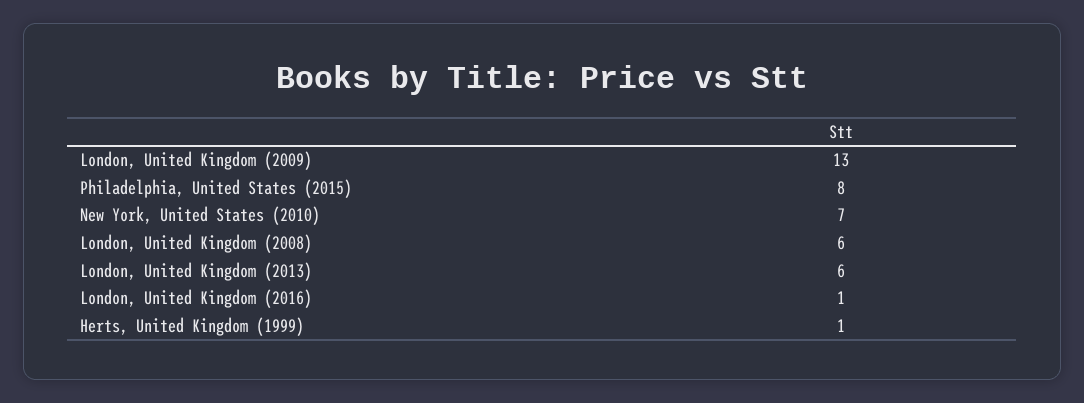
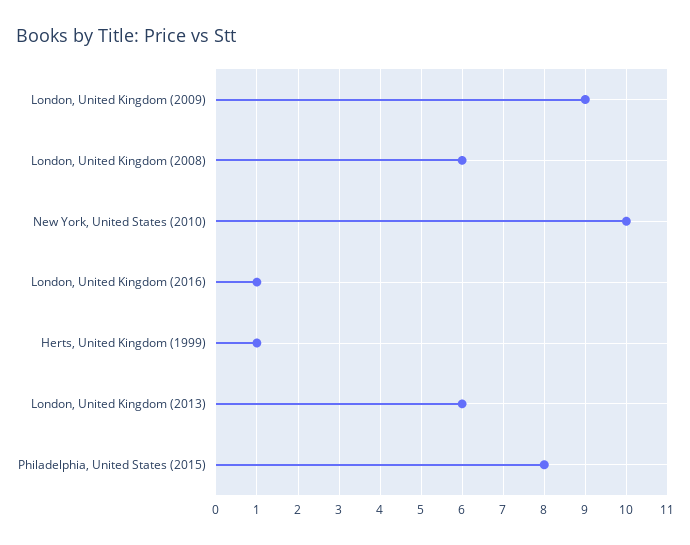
  {
-   "London, United Kingdom (2009)": 13,
+   "London, United Kingdom (2009)": 9,
    "Philadelphia, United States (2015)": 8,
-   "New York, United States (2010)": 7,
+   "New York, United States (2010)": 10,
    "London, United Kingdom (2008)": 6,
    "London, United Kingdom (2013)": 6,
    "London, United Kingdom (2016)": 1,
    "Herts, United Kingdom (1999)": 1
  }

